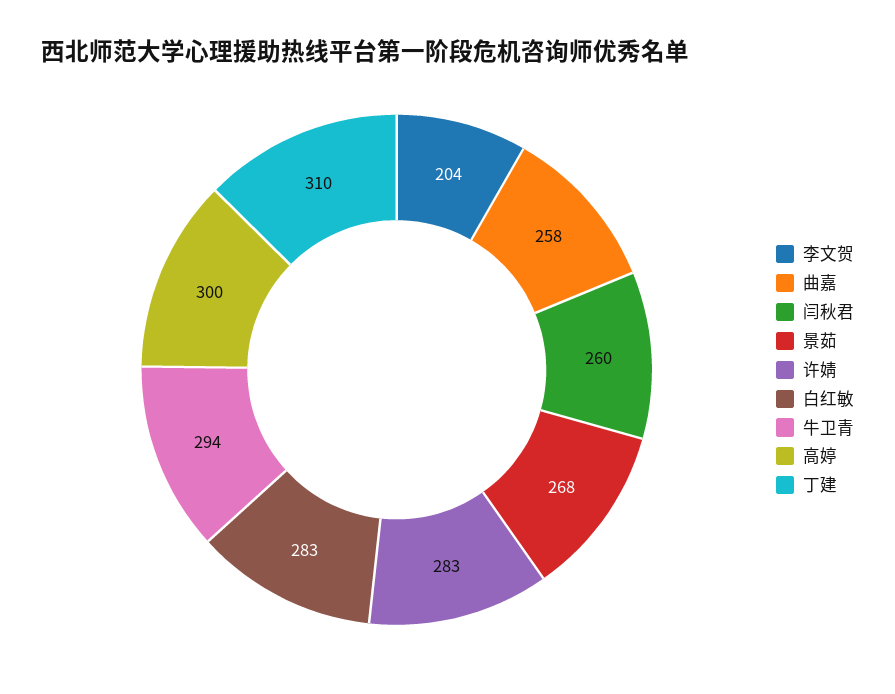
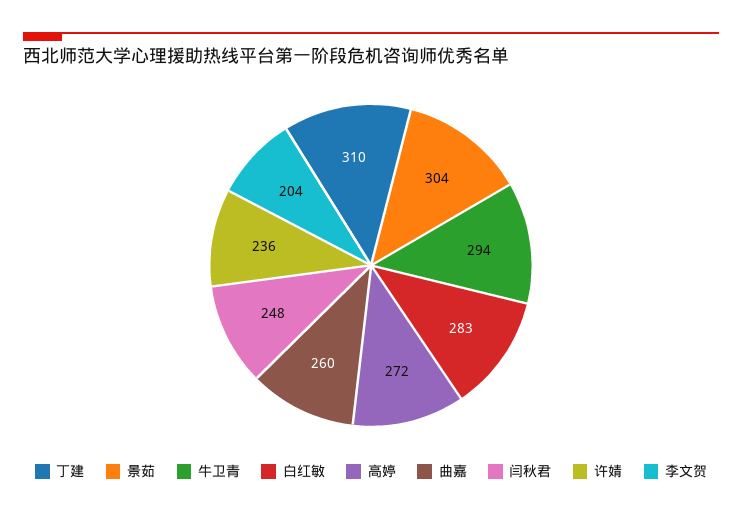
  {
    "李文贺": 204,
-   "曲嘉": 258,
+   "曲嘉": 260,
-   "闫秋君": 260,
+   "闫秋君": 248,
-   "景茹": 268,
+   "景茹": 304,
-   "许婧": 283,
+   "许婧": 236,
    "白红敏": 283,
    "牛卫青": 294,
-   "高婷": 300,
+   "高婷": 272,
    "丁建": 310
  }

